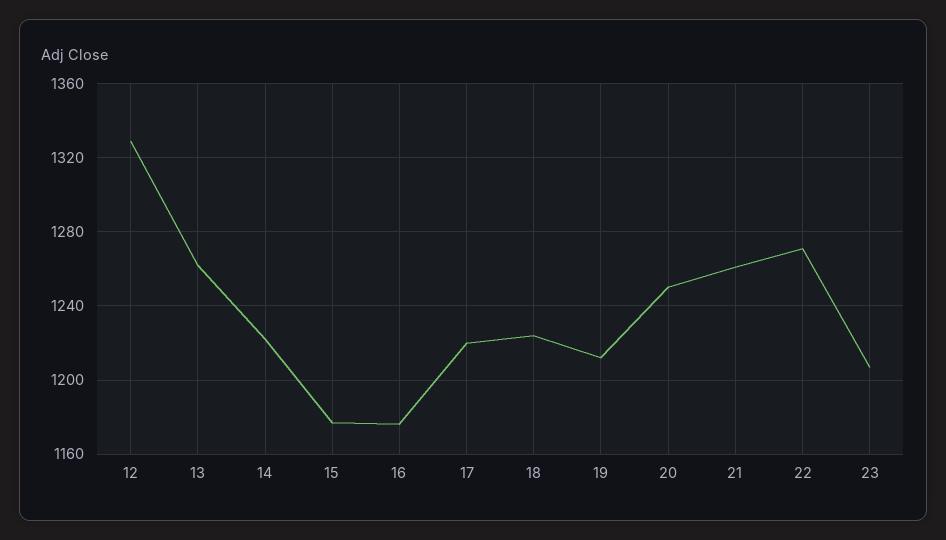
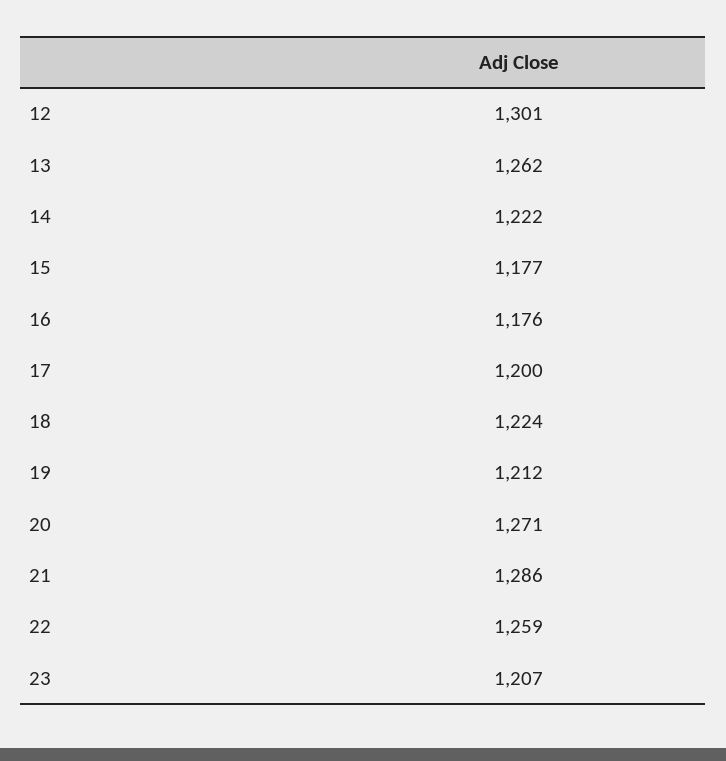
  {
-   "12": 1330,
+   "12": 1301,
    "13": 1262,
    "14": 1222,
    "15": 1177,
    "16": 1176,
-   "17": 1220,
+   "17": 1200,
    "18": 1224,
    "19": 1212,
-   "20": 1250,
+   "20": 1271,
-   "21": 1260,
+   "21": 1286,
-   "22": 1270,
+   "22": 1259,
    "23": 1207
  }

